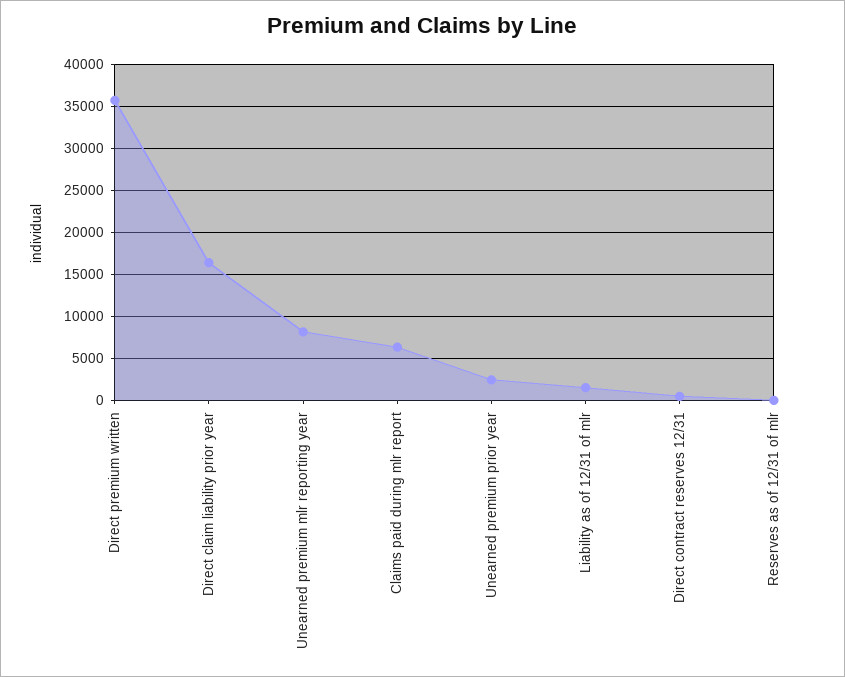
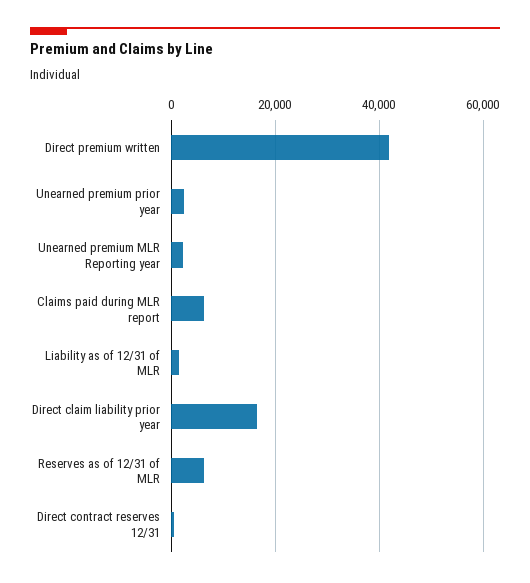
  {
-   "Direct premium written": 36000,
+   "Direct premium written": 42000,
    "Direct claim liability prior year": 16000,
-   "Unearned premium mlr reporting year": 8000,
+   "Unearned premium mlr reporting year": 2000,
    "Claims paid during mlr report": 6000,
    "Unearned premium prior year": 2000,
    "Liability as of 12/31 of mlr": 2000,
    "Direct contract reserves 12/31": 0,
-   "Reserves as of 12/31 of mlr": 0
+   "Reserves as of 12/31 of mlr": 6000
  }

